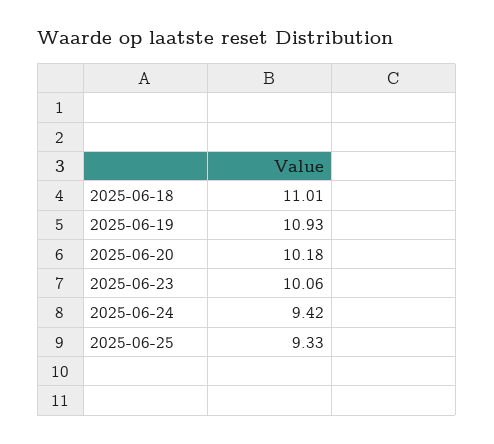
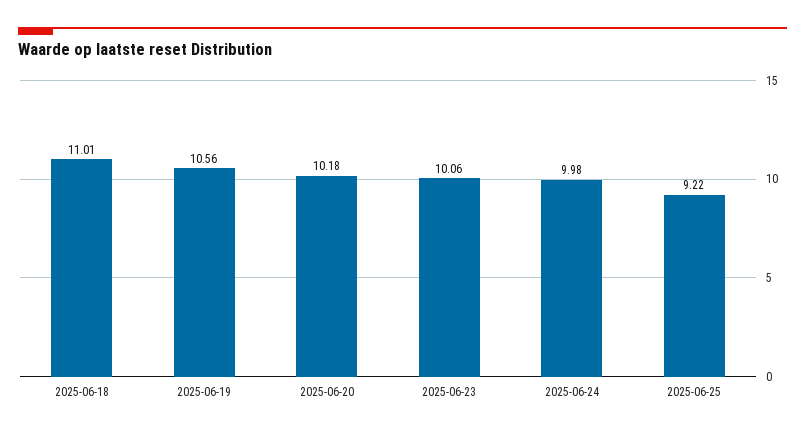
  {
    "2025-06-18": 11.01,
-   "2025-06-19": 10.93,
+   "2025-06-19": 10.56,
    "2025-06-20": 10.18,
    "2025-06-23": 10.06,
-   "2025-06-24": 9.42,
+   "2025-06-24": 9.98,
-   "2025-06-25": 9.33
+   "2025-06-25": 9.22
  }

